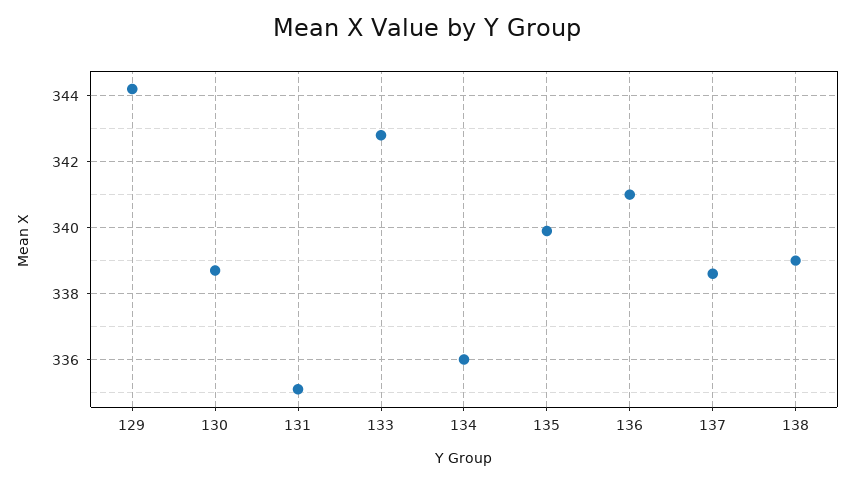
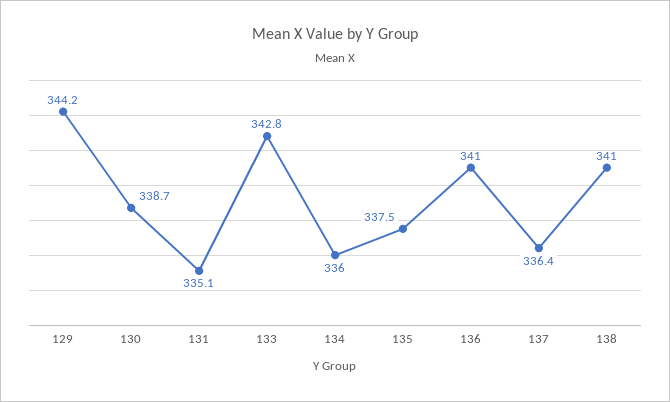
  {
    "129": 344.2,
    "130": 338.7,
    "131": 335.1,
    "133": 342.8,
    "134": 336,
-   "135": 340,
+   "135": 337.5,
    "136": 341,
-   "137": 338.5,
+   "137": 336.4,
-   "138": 339
+   "138": 341
  }

